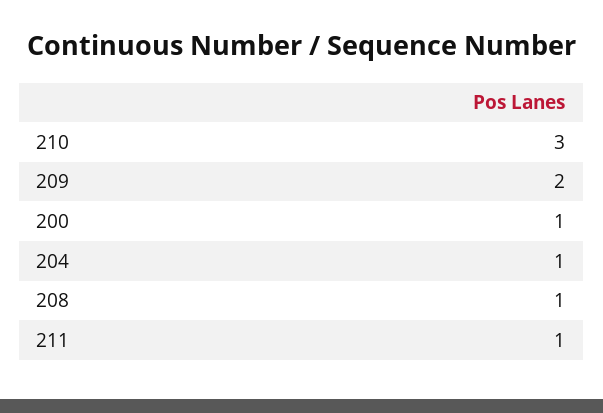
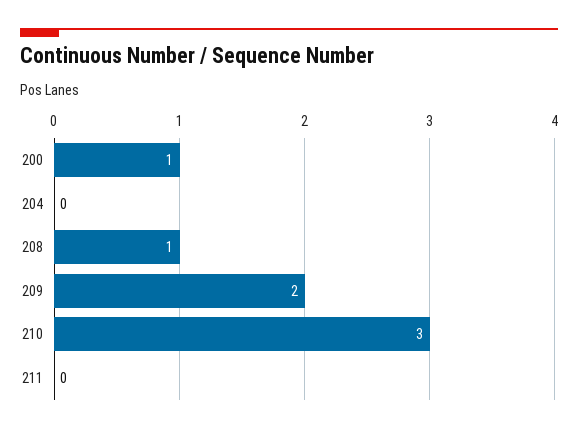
  {
    "210": 3,
    "209": 2,
    "200": 1,
-   "204": 1,
+   "204": 0,
    "208": 1,
-   "211": 1
+   "211": 0
  }

